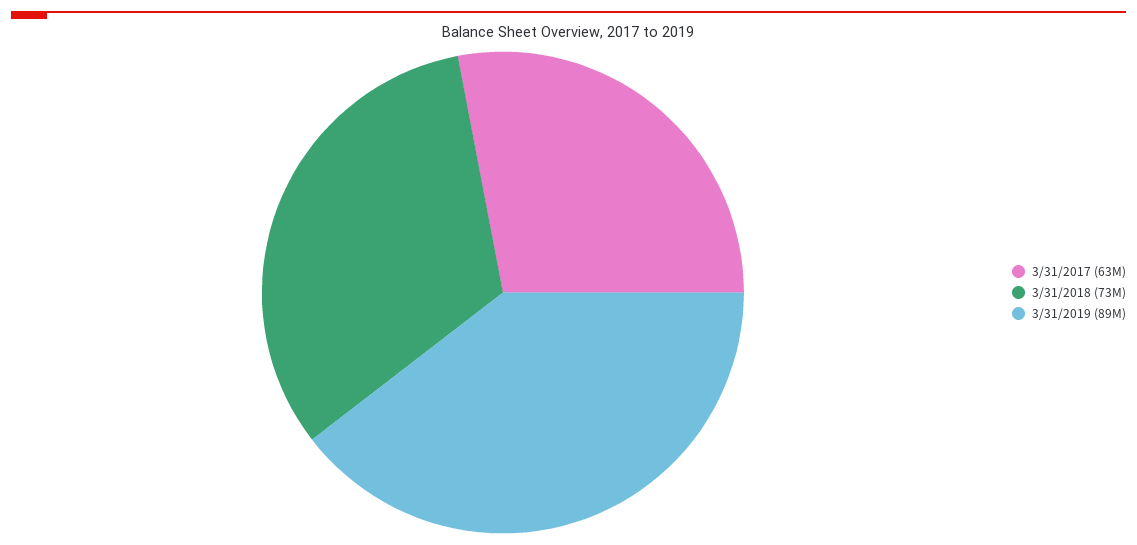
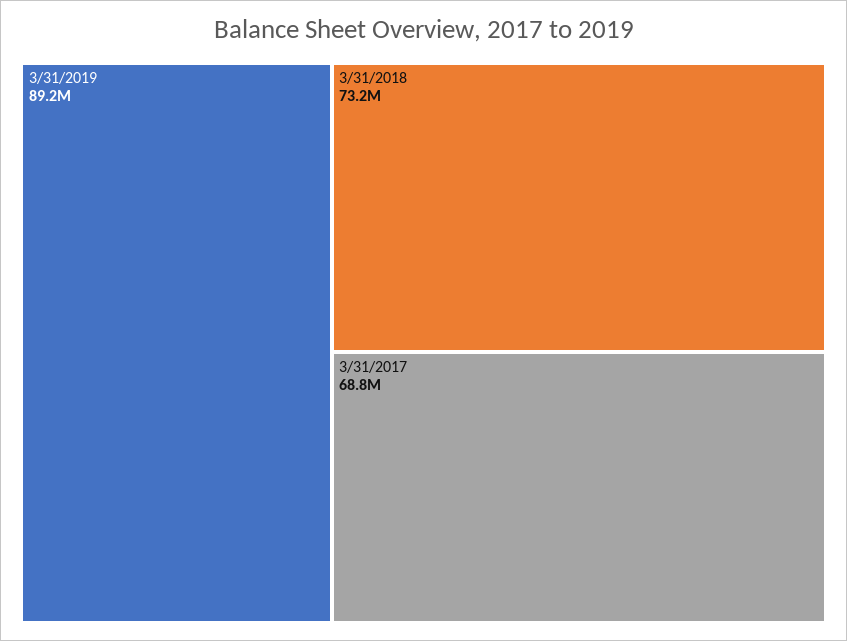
  {
-   "3/31/2017": 63000000,
+   "3/31/2017": 68800000,
    "3/31/2018": 73200000,
    "3/31/2019": 89200000
  }

